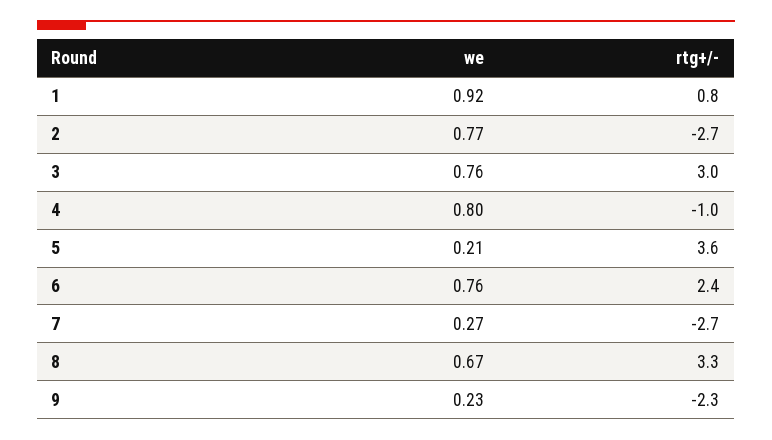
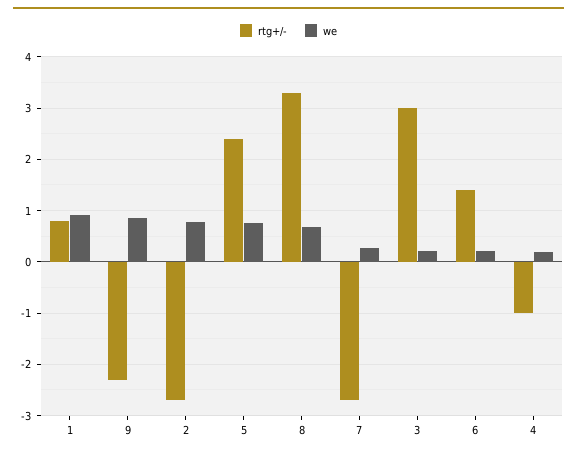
  {
    "we": {
      "1": 0.92,
      "2": 0.77,
-     "3": 0.76,
+     "3": 0.2,
-     "4": 0.8,
+     "4": 0.2,
-     "5": 0.21,
+     "5": 0.8,
-     "6": 0.76,
+     "6": 0.2,
      "7": 0.27,
      "8": 0.67,
-     "9": 0.23
+     "9": 0.8
    },
    "rtg+/-": {
      "1": 0.8,
      "2": -2.7,
      "3": 3,
      "4": -1,
-     "5": 3.6,
+     "5": 2.4,
-     "6": 2.4,
+     "6": 1.4,
      "7": -2.7,
      "8": 3.3,
      "9": -2.3
    }
  }

